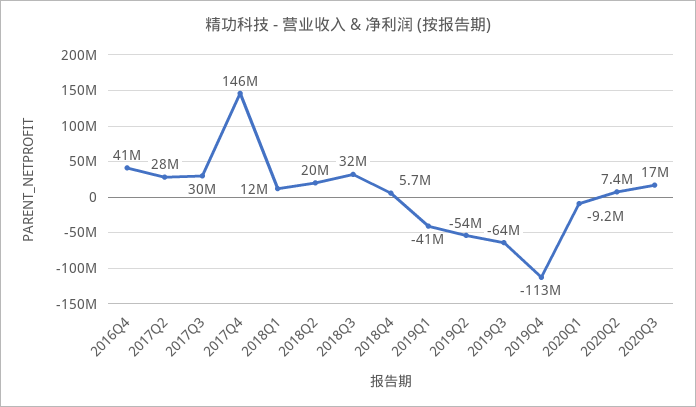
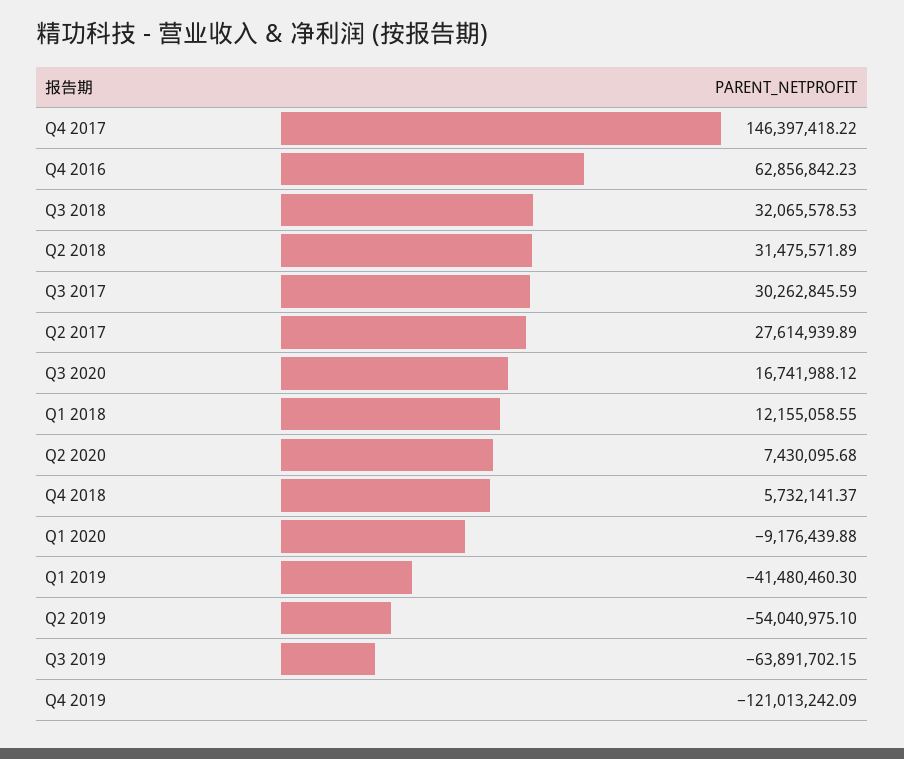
  {
-   "2016Q4": 41000000,
+   "2016Q4": 62856842.23,
    "2017Q2": 27614939.89,
    "2017Q3": 30262845.59,
    "2017Q4": 146397418.22,
    "2018Q1": 12155058.55,
-   "2018Q2": 20000000,
+   "2018Q2": 31475571.89,
    "2018Q3": 32065578.53,
    "2018Q4": 5732141.37,
    "2019Q1": -41480460.3,
    "2019Q2": -54040975.1,
    "2019Q3": -63891702.15,
-   "2019Q4": -113000000,
+   "2019Q4": -121013242.09,
    "2020Q1": -9176439.88,
    "2020Q2": 7430095.68,
    "2020Q3": 16741988.12
  }

